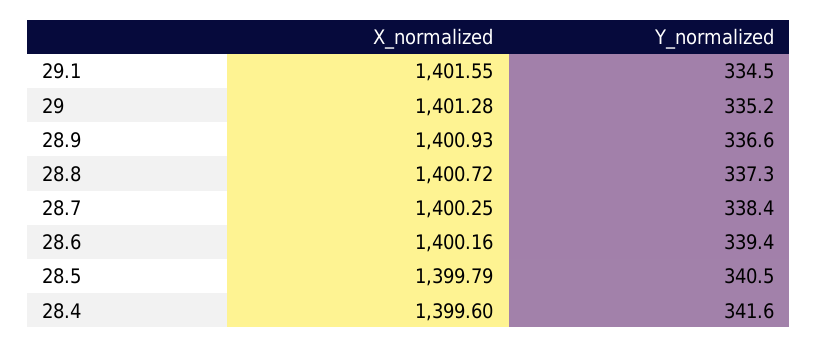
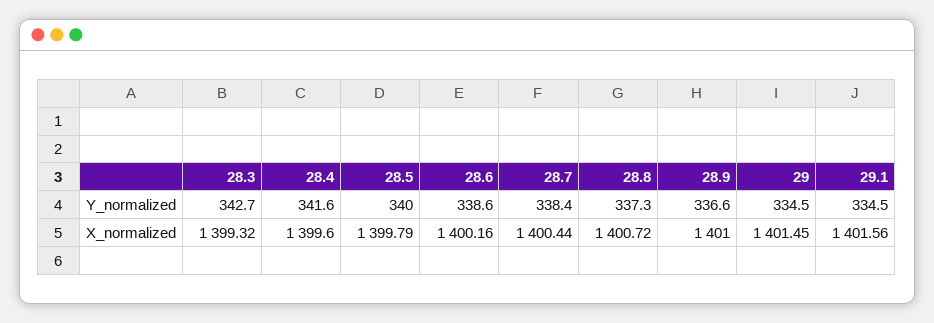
  {
    "X_normalized": {
-     "29.1": 1401.55,
+     "29.1": 1401.56,
-     "29": 1401.28,
+     "29": 1401.45,
-     "28.9": 1400.93,
+     "28.9": 1401,
      "28.8": 1400.72,
-     "28.7": 1400.25,
+     "28.7": 1400.44,
      "28.6": 1400.16,
      "28.5": 1399.79,
-     "28.4": 1399.6
+     "28.4": 1399.6,
+     "28.3": 1399.32
    },
    "Y_normalized": {
      "29.1": 334.5,
-     "29": 335.2,
+     "29": 334.5,
      "28.9": 336.6,
      "28.8": 337.3,
      "28.7": 338.4,
-     "28.6": 339.4,
+     "28.6": 338.6,
-     "28.5": 340.5,
+     "28.5": 340,
-     "28.4": 341.6
+     "28.4": 341.6,
+     "28.3": 342.7
    }
  }

